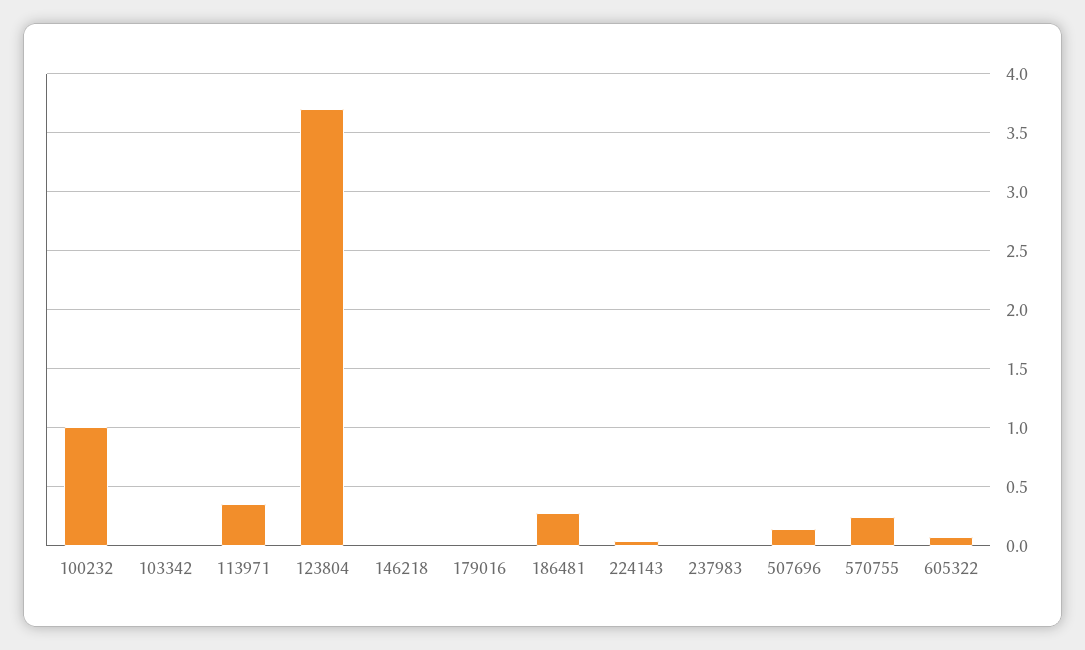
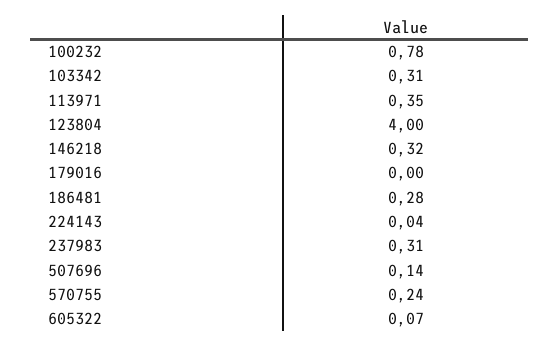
  {
-   "100232": 1,
+   "100232": 0.78,
-   "103342": 0,
+   "103342": 0.31,
    "113971": 0.35,
-   "123804": 3.7,
+   "123804": 4,
-   "146218": 0,
+   "146218": 0.32,
    "179016": 0,
    "186481": 0.28,
    "224143": 0.04,
-   "237983": 0,
+   "237983": 0.31,
    "507696": 0.14,
    "570755": 0.24,
    "605322": 0.07
  }

